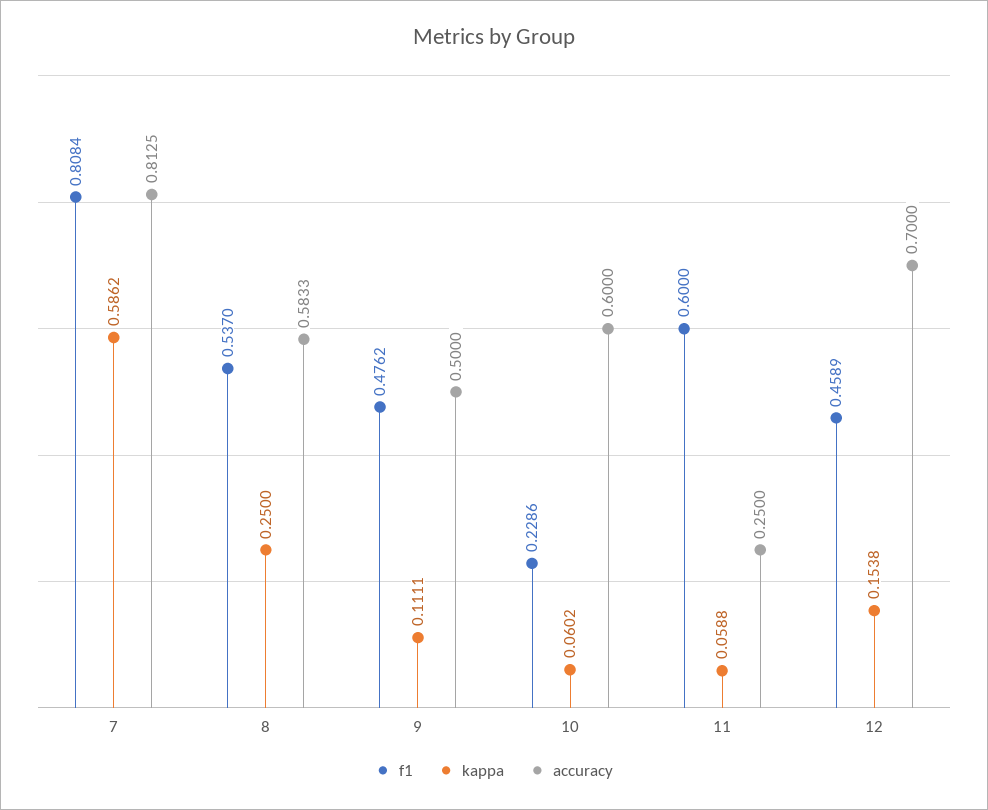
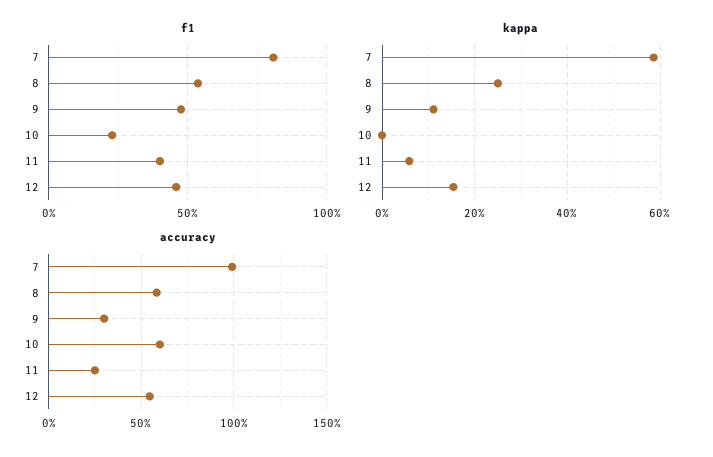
  {
    "f1": {
      "7": 0.8084,
      "8": 0.537,
      "9": 0.4762,
      "10": 0.2286,
-     "11": 0.6,
+     "11": 0.4,
      "12": 0.4589
    },
    "kappa": {
      "7": 0.5862,
      "8": 0.25,
      "9": 0.1111,
-     "10": 0.0602,
+     "10": 0,
      "11": 0.0588,
      "12": 0.1538
    },
    "accuracy": {
-     "7": 0.8125,
+     "7": 1,
      "8": 0.5833,
-     "9": 0.5,
+     "9": 0.3,
      "10": 0.6,
      "11": 0.25,
-     "12": 0.7
+     "12": 0.55
    }
  }

